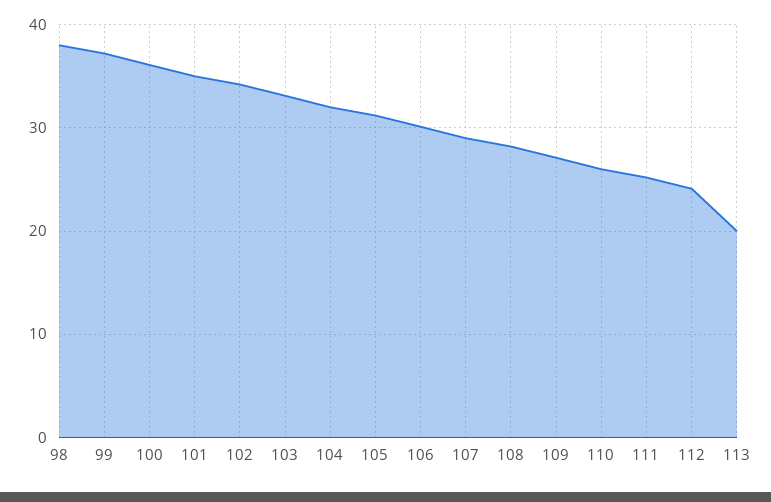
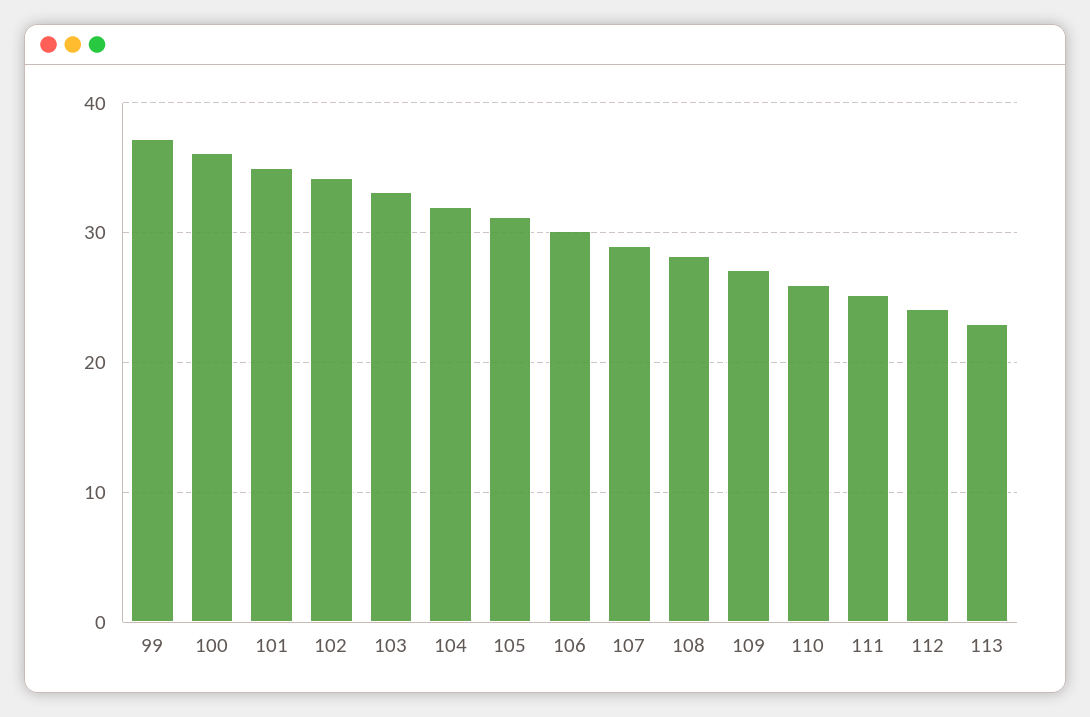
  {
-   "98": 38,
    "99": 37,
    "100": 36,
    "101": 35,
    "102": 34,
    "103": 33,
    "104": 32,
    "105": 31,
    "106": 30,
    "107": 29,
    "108": 28,
    "109": 27,
    "110": 26,
    "111": 25,
    "112": 24,
-   "113": 20
+   "113": 23
  }

